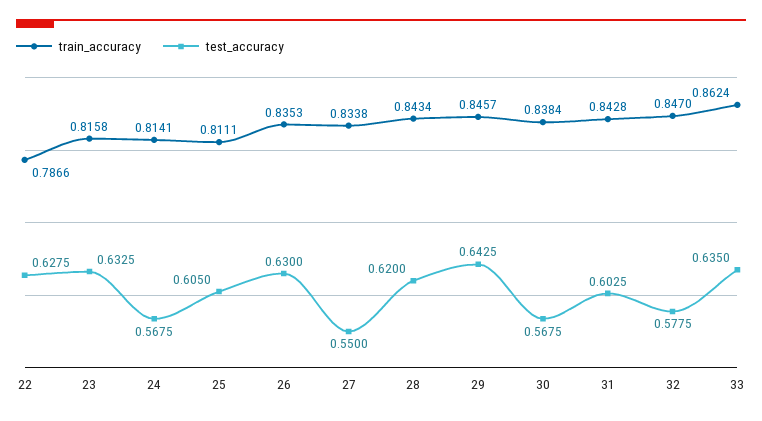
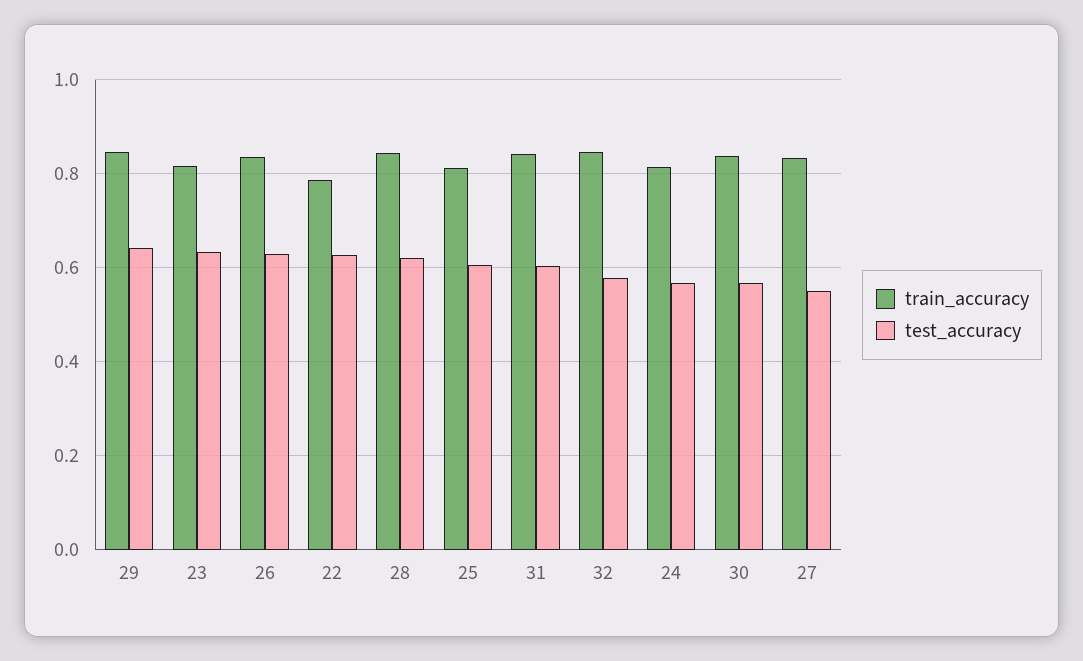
  {
    "train_accuracy": {
      "22": 0.7866,
      "23": 0.8158,
      "24": 0.8141,
      "25": 0.8111,
      "26": 0.8353,
      "27": 0.8338,
      "28": 0.8434,
      "29": 0.8457,
      "30": 0.8384,
      "31": 0.8428,
-     "32": 0.847,
+     "32": 0.847
-     "33": 0.8624
    },
    "test_accuracy": {
      "22": 0.6275,
      "23": 0.6325,
      "24": 0.5675,
      "25": 0.605,
      "26": 0.63,
      "27": 0.55,
      "28": 0.62,
      "29": 0.6425,
      "30": 0.5675,
      "31": 0.6025,
-     "32": 0.5775,
+     "32": 0.5775
-     "33": 0.635
    }
  }

